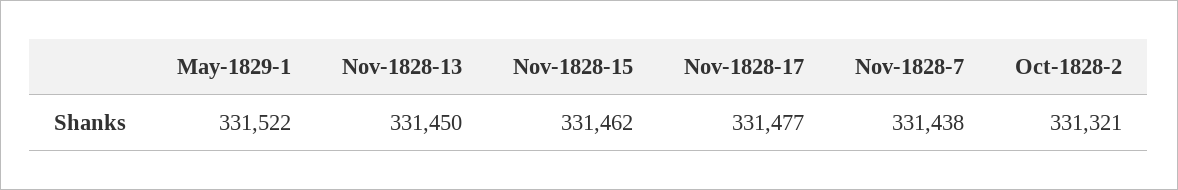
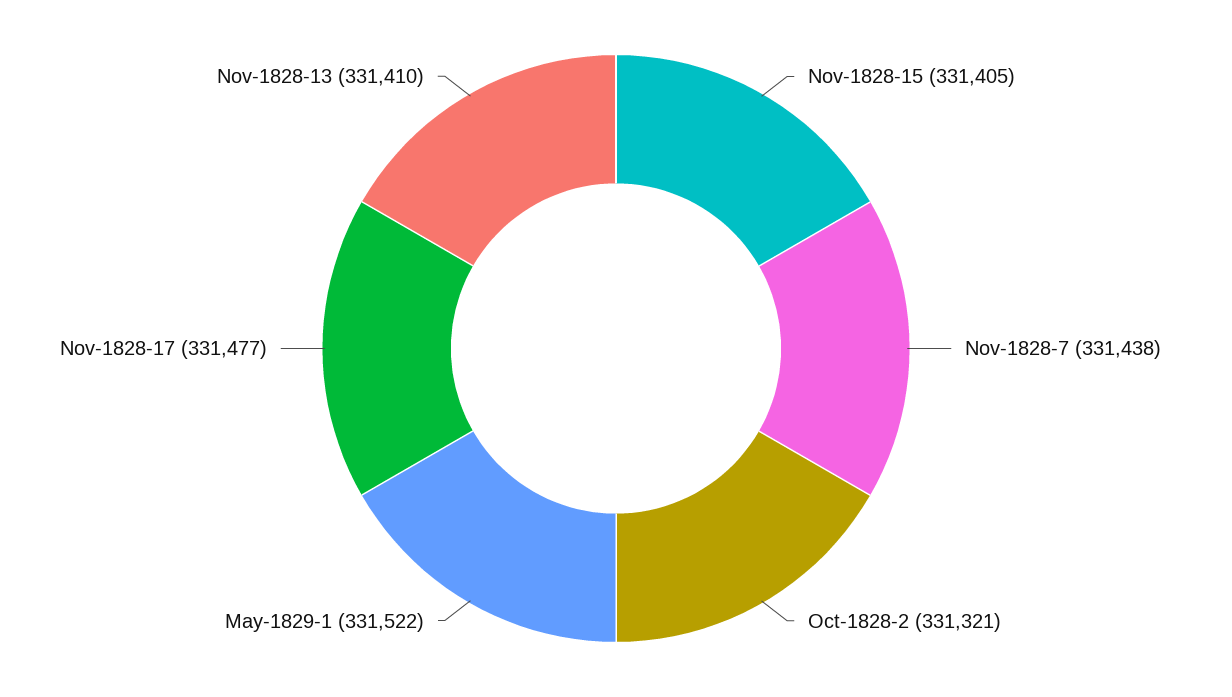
  {
    "May-1829-1": 331522,
-   "Nov-1828-13": 331450,
+   "Nov-1828-13": 331410,
-   "Nov-1828-15": 331462,
+   "Nov-1828-15": 331405,
    "Nov-1828-17": 331477,
    "Nov-1828-7": 331438,
    "Oct-1828-2": 331321
  }

